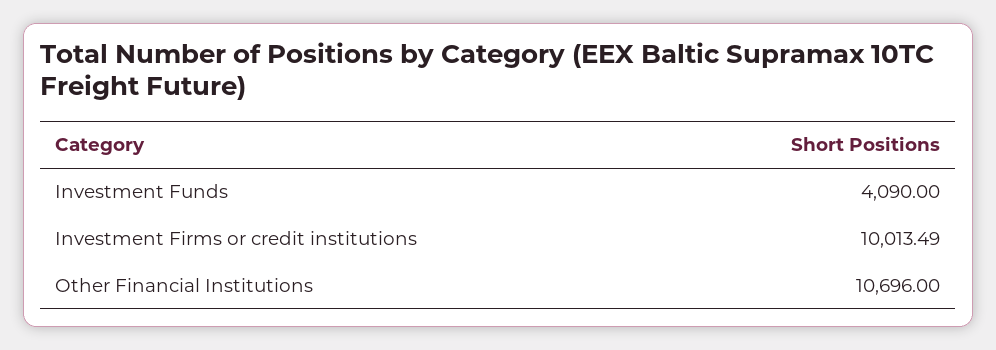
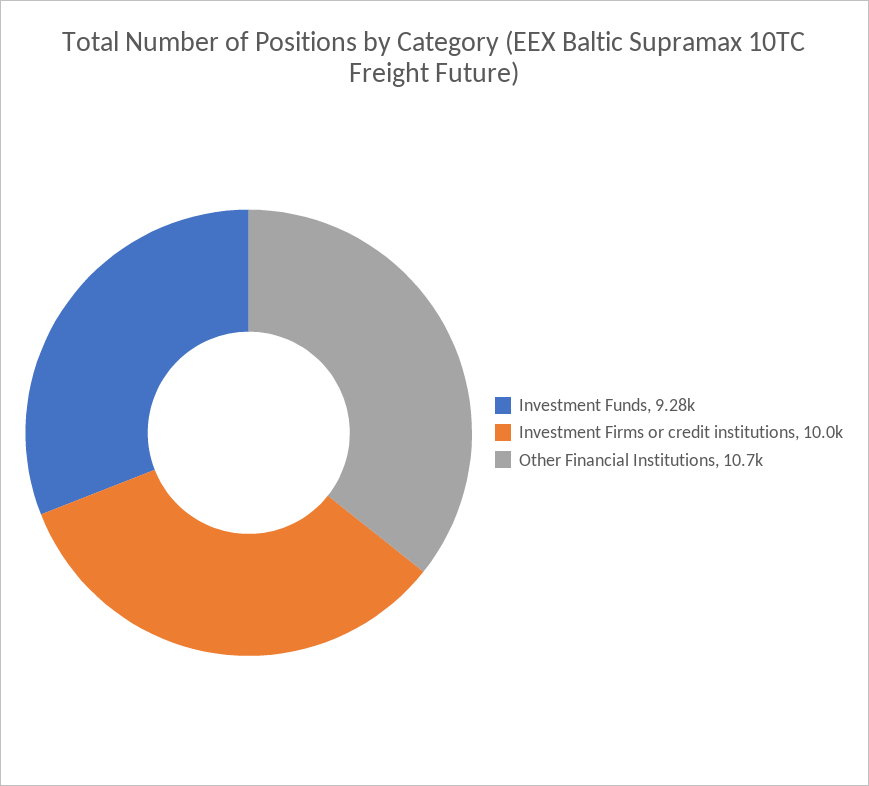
  {
-   "Investment Funds": 4090,
+   "Investment Funds": 9280,
    "Investment Firms or credit institutions": 10013.49,
    "Other Financial Institutions": 10696
  }

